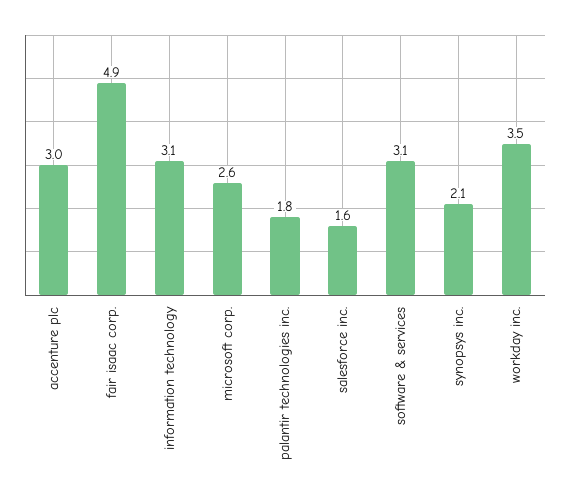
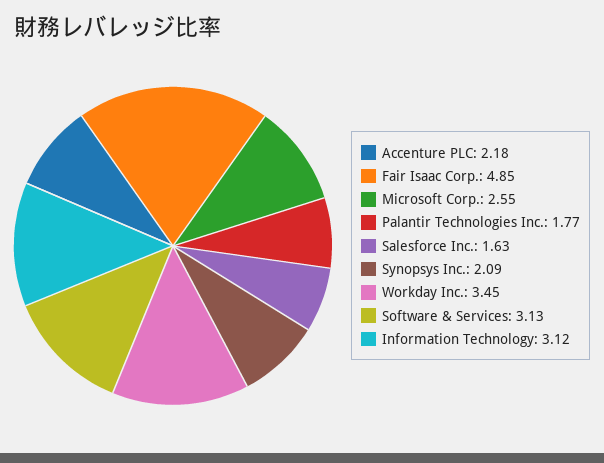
  {
-   "accenture plc": 3,
+   "accenture plc": 2.18,
    "fair isaac corp.": 4.85,
    "information technology": 3.12,
    "microsoft corp.": 2.55,
    "palantir technologies inc.": 1.77,
    "salesforce inc.": 1.63,
    "software & services": 3.13,
    "synopsys inc.": 2.09,
    "workday inc.": 3.45
  }

